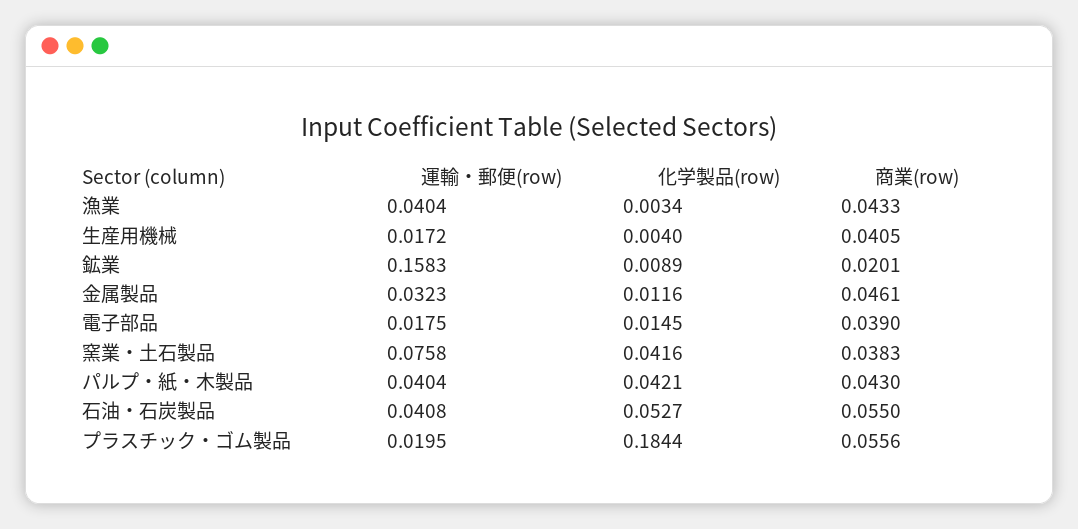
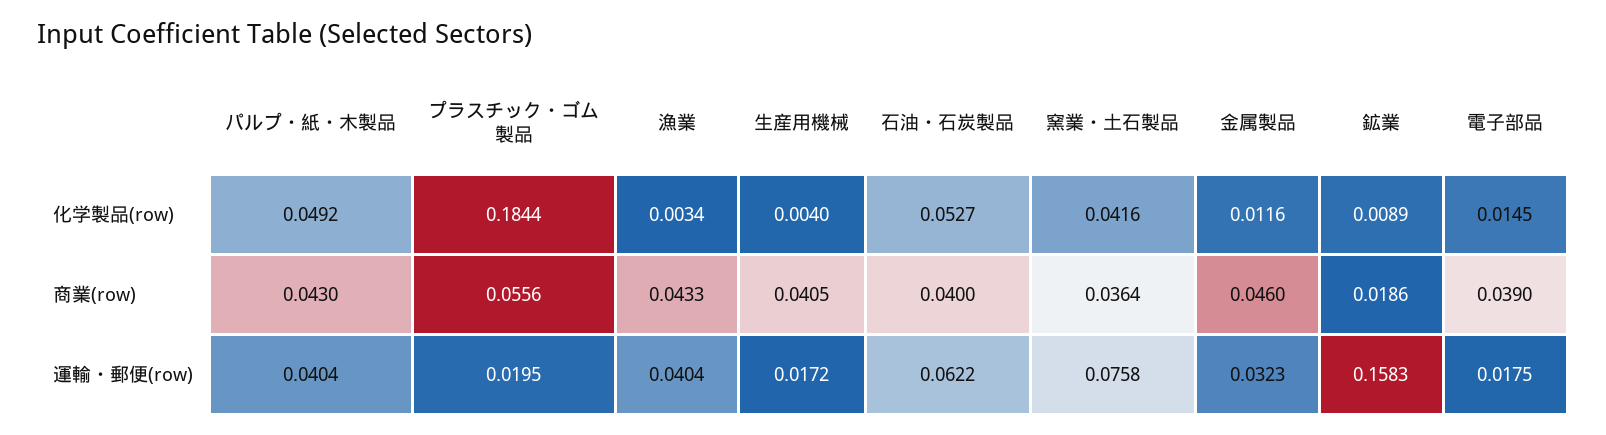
  {
    "運輸・郵便(row)": {
      "漁業": 0.0404,
      "生産用機械": 0.0172,
      "鉱業": 0.1583,
      "金属製品": 0.0323,
      "電子部品": 0.0175,
      "窯業・土石製品": 0.0758,
      "パルプ・紙・木製品": 0.0404,
-     "石油・石炭製品": 0.0408,
+     "石油・石炭製品": 0.0622,
      "プラスチック・ゴム製品": 0.0195
    },
    "化学製品(row)": {
      "漁業": 0.0034,
      "生産用機械": 0.004,
      "鉱業": 0.0089,
      "金属製品": 0.0116,
      "電子部品": 0.0145,
      "窯業・土石製品": 0.0416,
-     "パルプ・紙・木製品": 0.0421,
+     "パルプ・紙・木製品": 0.0492,
      "石油・石炭製品": 0.0527,
      "プラスチック・ゴム製品": 0.1844
    },
    "商業(row)": {
      "漁業": 0.0433,
      "生産用機械": 0.0405,
-     "鉱業": 0.0201,
+     "鉱業": 0.0186,
-     "金属製品": 0.0461,
+     "金属製品": 0.046,
      "電子部品": 0.039,
-     "窯業・土石製品": 0.0383,
+     "窯業・土石製品": 0.0364,
      "パルプ・紙・木製品": 0.043,
-     "石油・石炭製品": 0.055,
+     "石油・石炭製品": 0.04,
      "プラスチック・ゴム製品": 0.0556
    }
  }

